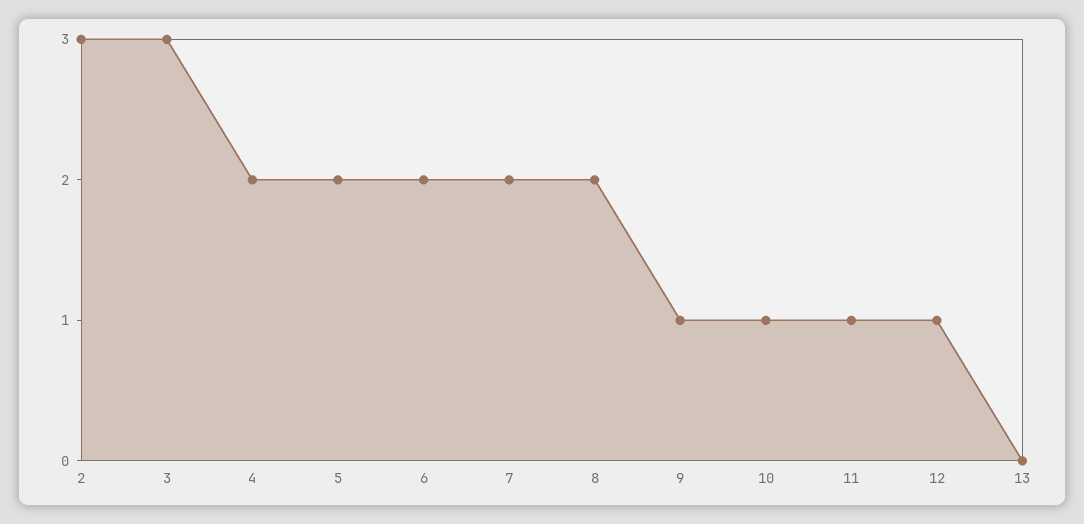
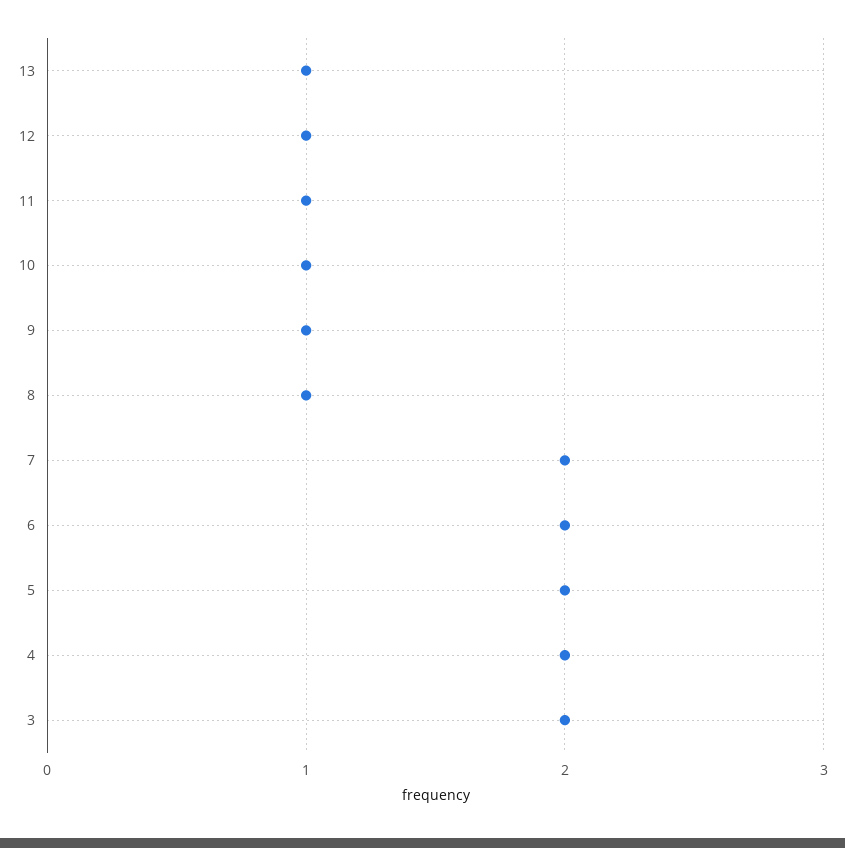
  {
-   "2": 3,
-   "3": 3,
+   "3": 2,
    "4": 2,
    "5": 2,
    "6": 2,
    "7": 2,
-   "8": 2,
+   "8": 1,
    "9": 1,
    "10": 1,
    "11": 1,
    "12": 1,
-   "13": 0
+   "13": 1
  }

